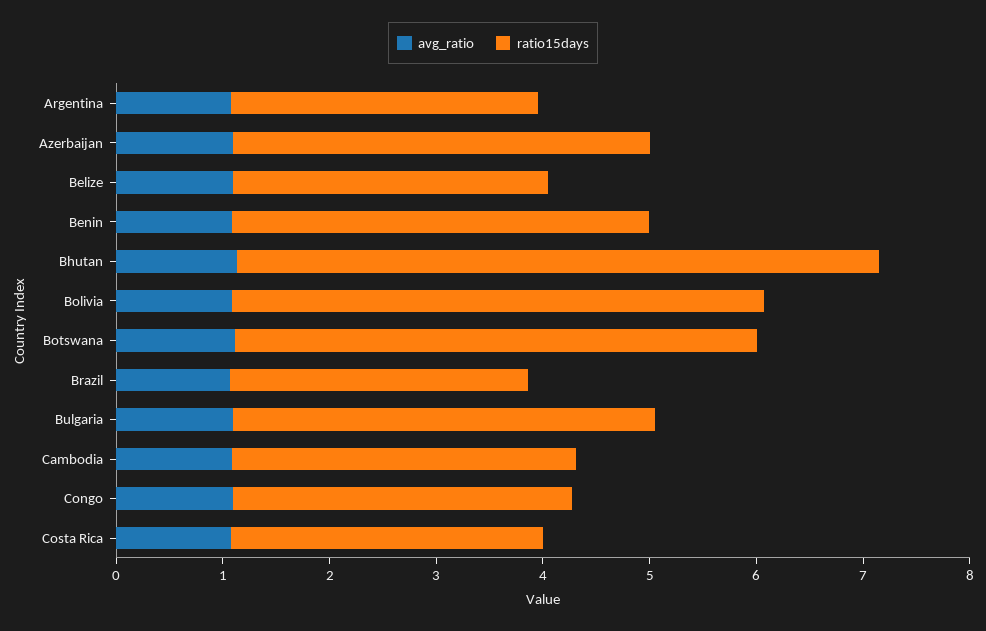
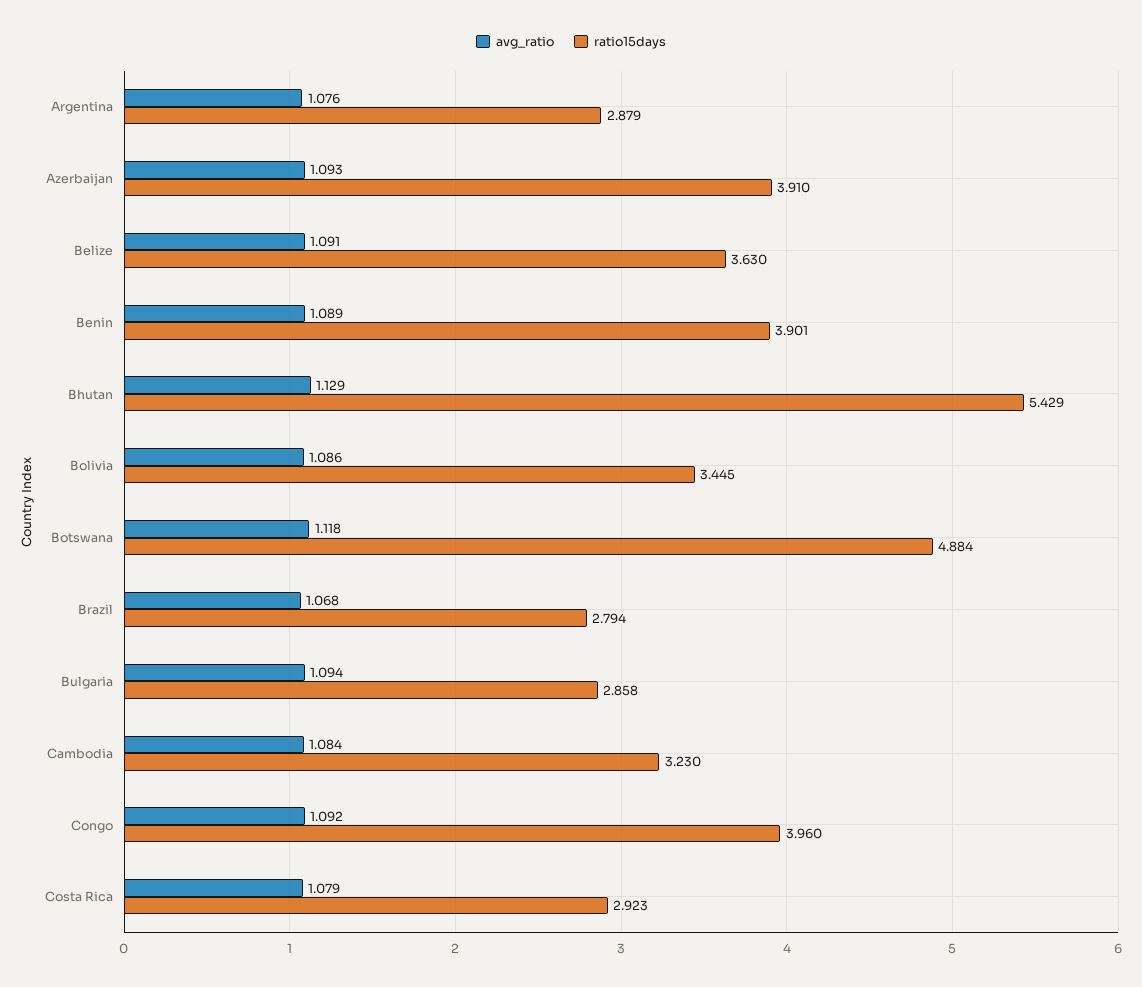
  {
    "avg_ratio": {
      "Argentina": 1.076,
      "Azerbaijan": 1.093,
      "Belize": 1.091,
      "Benin": 1.089,
      "Bhutan": 1.129,
      "Bolivia": 1.086,
      "Botswana": 1.118,
      "Brazil": 1.068,
      "Bulgaria": 1.094,
      "Cambodia": 1.084,
      "Congo": 1.092,
      "Costa Rica": 1.079
    },
    "ratio15days": {
      "Argentina": 2.879,
      "Azerbaijan": 3.91,
-     "Belize": 3,
+     "Belize": 3.63,
      "Benin": 3.901,
-     "Bhutan": 6,
+     "Bhutan": 5.429,
-     "Bolivia": 5,
+     "Bolivia": 3.445,
      "Botswana": 4.884,
      "Brazil": 2.794,
-     "Bulgaria": 4,
+     "Bulgaria": 2.858,
      "Cambodia": 3.23,
-     "Congo": 3.2,
+     "Congo": 3.96,
      "Costa Rica": 2.923
    }
  }

